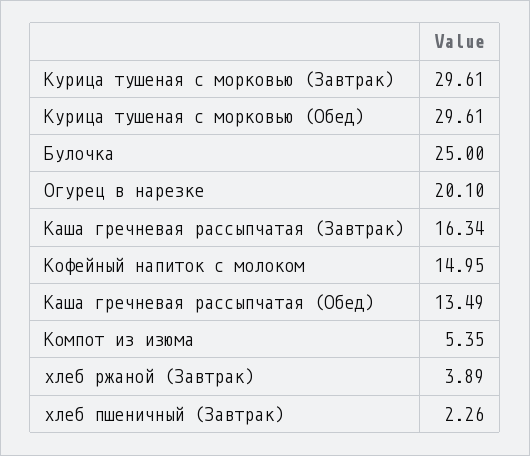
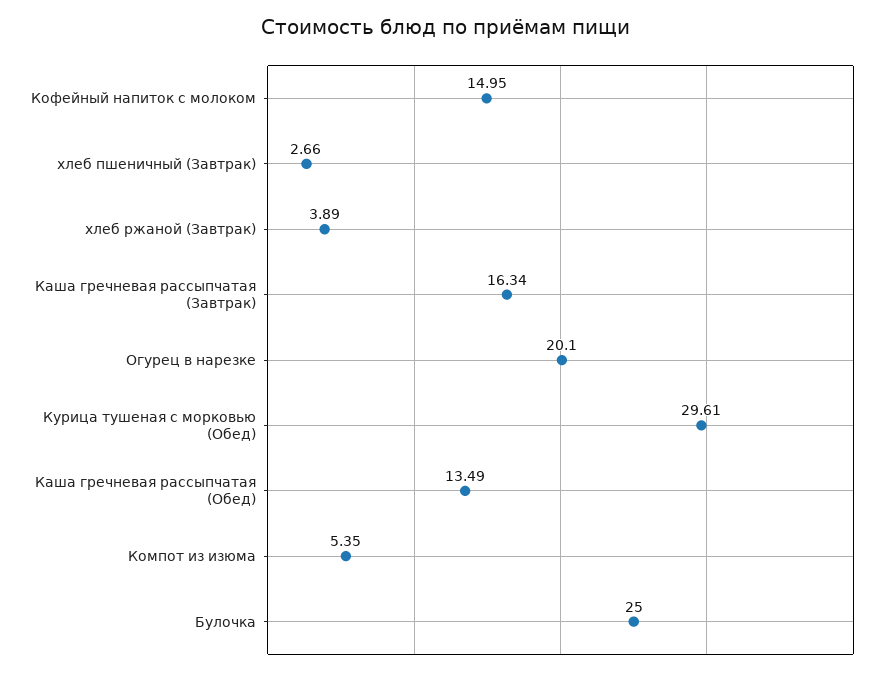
  {
-   "Курица тушеная с морковью (Завтрак)": 29.61,
    "Курица тушеная с морковью (Обед)": 29.61,
    "Булочка": 25,
    "Огурец в нарезке": 20.1,
    "Каша гречневая рассыпчатая (Завтрак)": 16.34,
    "Кофейный напиток с молоком": 14.95,
    "Каша гречневая рассыпчатая (Обед)": 13.49,
    "Компот из изюма": 5.35,
    "хлеб ржаной (Завтрак)": 3.89,
-   "хлеб пшеничный (Завтрак)": 2.26
+   "хлеб пшеничный (Завтрак)": 2.66
  }

